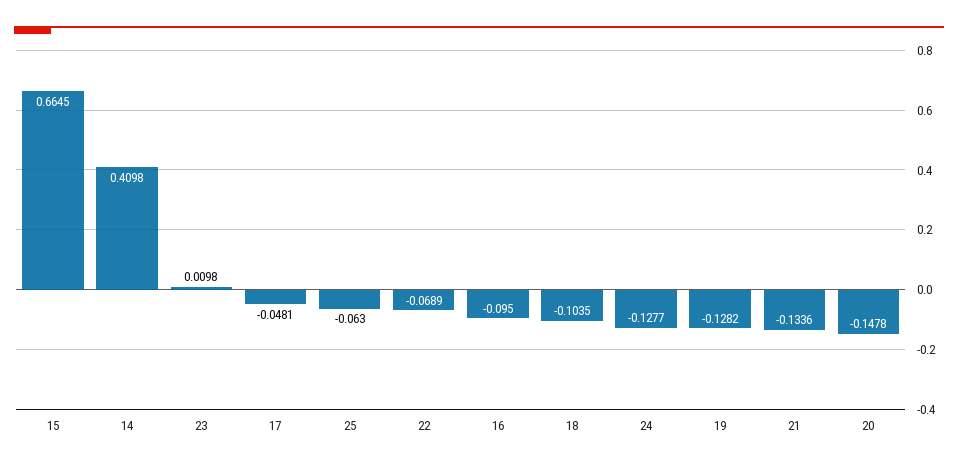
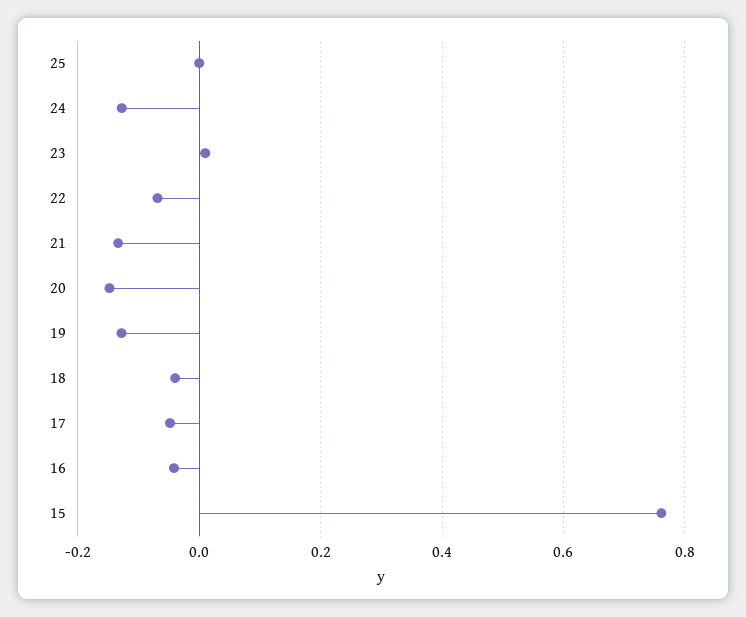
  {
-   "15": 0.6645,
+   "15": 0.76,
-   "14": 0.4098,
    "23": 0.0098,
    "17": -0.0481,
-   "25": -0.063,
+   "25": 0,
    "22": -0.0689,
-   "16": -0.095,
+   "16": -0.04,
-   "18": -0.1035,
+   "18": -0.04,
    "24": -0.1277,
    "19": -0.1282,
    "21": -0.1336,
    "20": -0.1478
  }

